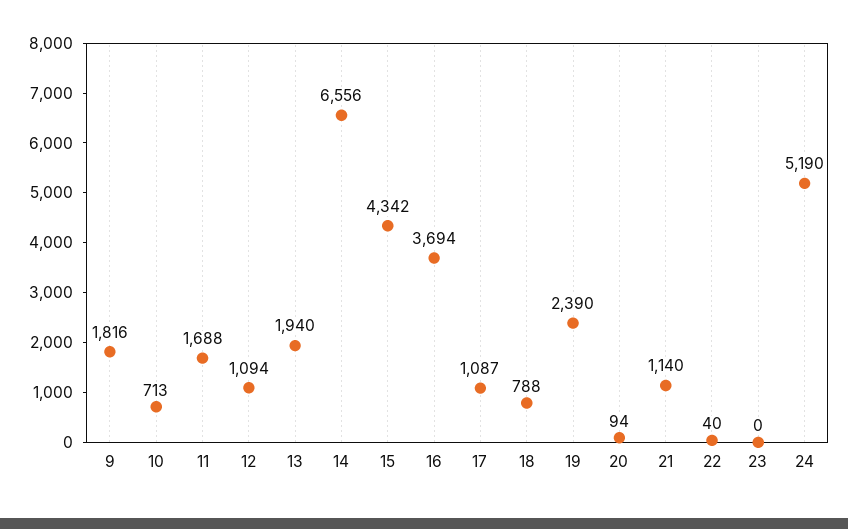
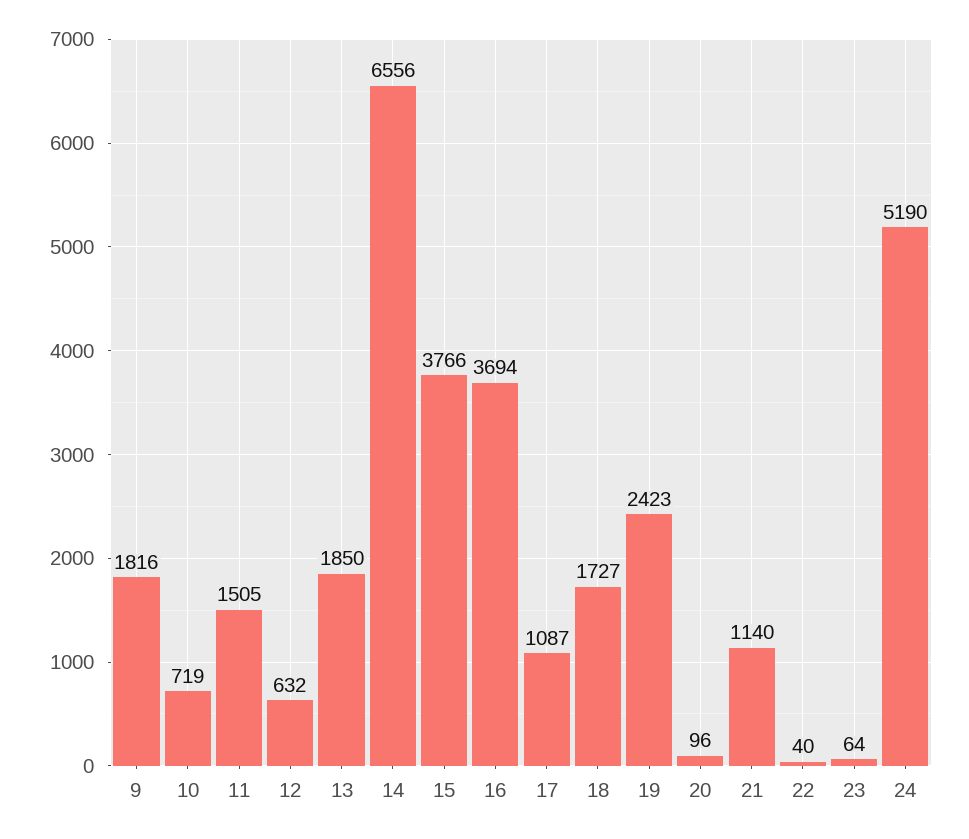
  {
    "9": 1816,
-   "10": 713,
+   "10": 719,
-   "11": 1688,
+   "11": 1505,
-   "12": 1094,
+   "12": 632,
-   "13": 1940,
+   "13": 1850,
    "14": 6556,
-   "15": 4342,
+   "15": 3766,
    "16": 3694,
    "17": 1087,
-   "18": 788,
+   "18": 1727,
-   "19": 2390,
+   "19": 2423,
-   "20": 94,
+   "20": 96,
    "21": 1140,
    "22": 40,
-   "23": 0,
+   "23": 64,
    "24": 5190
  }

